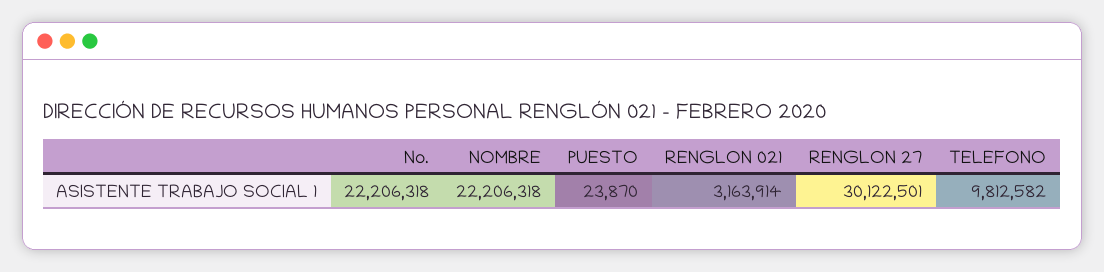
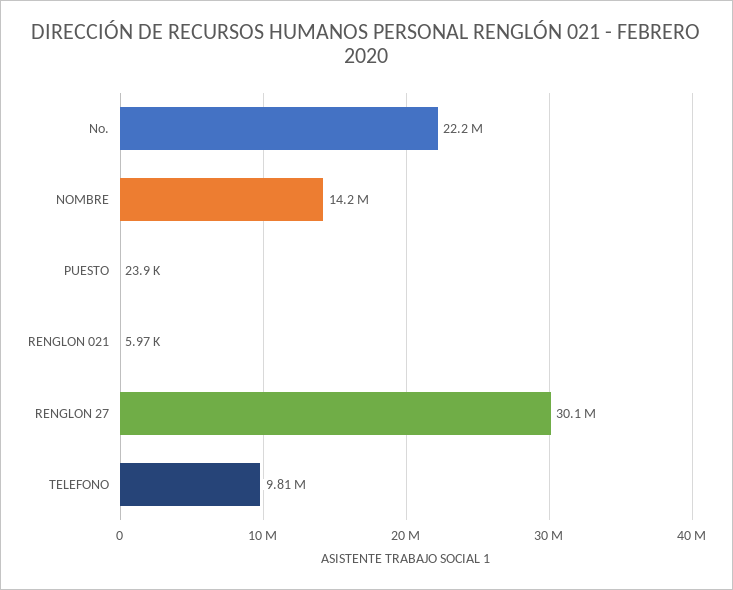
  {
    "No.": 22206318,
-   "NOMBRE": 22206318,
+   "NOMBRE": 14200000,
    "PUESTO": 23870,
-   "RENGLON 021": 3163914,
+   "RENGLON 021": 5970,
    "RENGLON 27": 30122501,
    "TELEFONO": 9812582
  }

